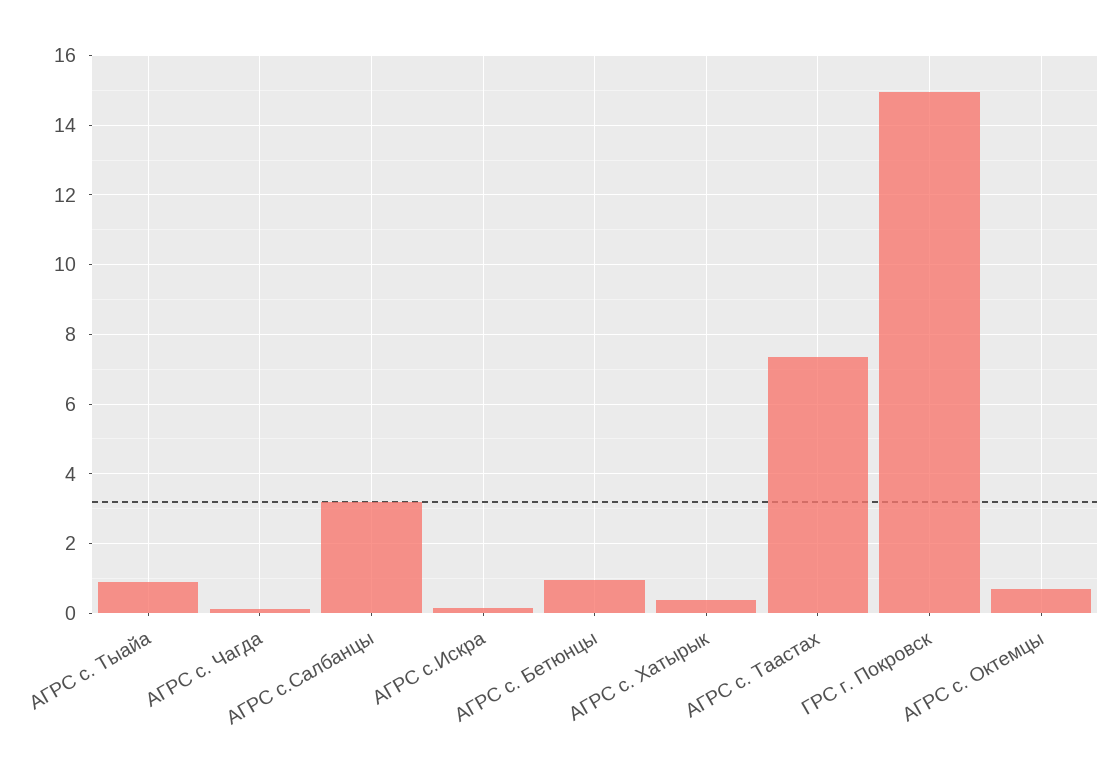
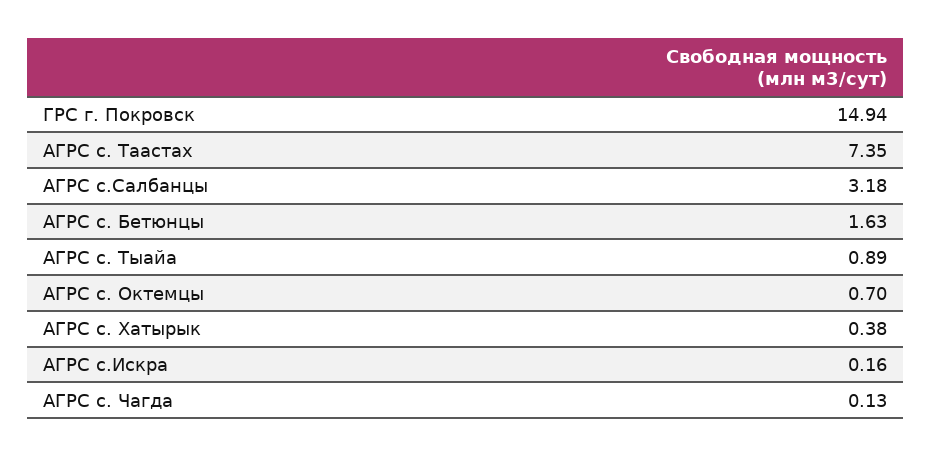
  {
    "АГРС с. Тыайа": 0.89,
    "АГРС с. Чагда": 0.13,
    "АГРС с.Салбанцы": 3.18,
    "АГРС с.Искра": 0.16,
-   "АГРС с. Бетюнцы": 1,
+   "АГРС с. Бетюнцы": 1.63,
    "АГРС с. Хатырык": 0.38,
    "АГРС с. Таастах": 7.35,
    "ГРС г. Покровск": 14.94,
    "АГРС с. Октемцы": 0.7
  }

